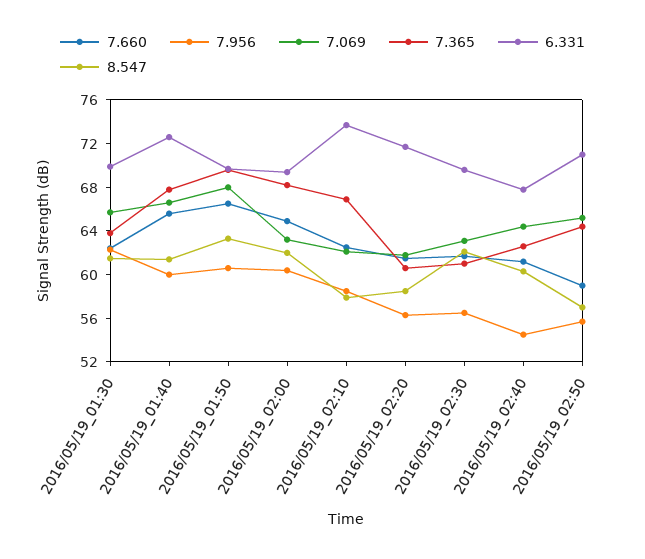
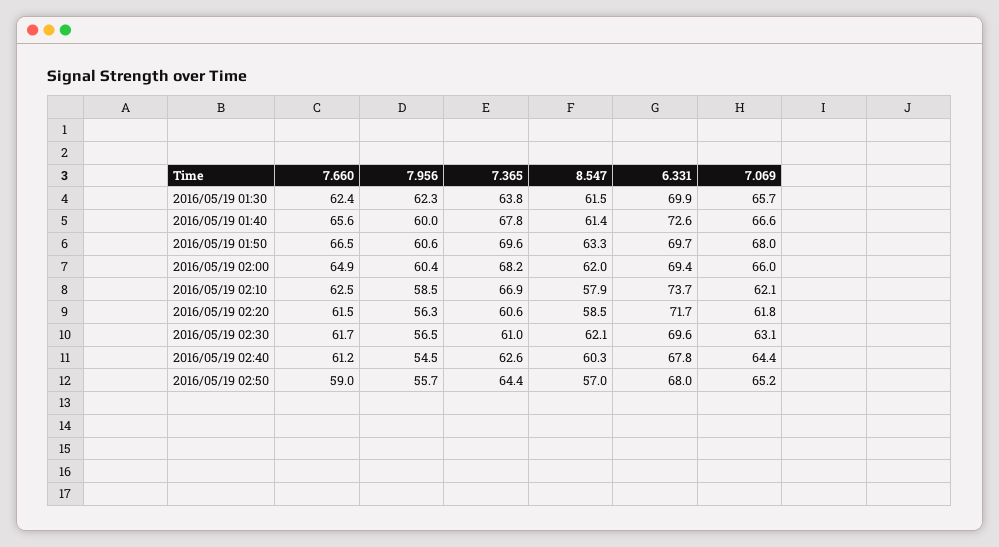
  {
    "7.660": {
      "2016/05/19_01:30": 62.4,
      "2016/05/19_01:40": 65.6,
      "2016/05/19_01:50": 66.5,
      "2016/05/19_02:00": 64.9,
      "2016/05/19_02:10": 62.5,
      "2016/05/19_02:20": 61.5,
      "2016/05/19_02:30": 61.7,
      "2016/05/19_02:40": 61.2,
      "2016/05/19_02:50": 59
    },
    "7.956": {
      "2016/05/19_01:30": 62.3,
      "2016/05/19_01:40": 60,
      "2016/05/19_01:50": 60.6,
      "2016/05/19_02:00": 60.4,
      "2016/05/19_02:10": 58.5,
      "2016/05/19_02:20": 56.3,
      "2016/05/19_02:30": 56.5,
      "2016/05/19_02:40": 54.5,
      "2016/05/19_02:50": 55.7
    },
    "7.069": {
      "2016/05/19_01:30": 65.7,
      "2016/05/19_01:40": 66.6,
      "2016/05/19_01:50": 68,
-     "2016/05/19_02:00": 63,
+     "2016/05/19_02:00": 66,
      "2016/05/19_02:10": 62.1,
      "2016/05/19_02:20": 61.8,
      "2016/05/19_02:30": 63.1,
      "2016/05/19_02:40": 64.4,
      "2016/05/19_02:50": 65.2
    },
    "7.365": {
      "2016/05/19_01:30": 63.8,
      "2016/05/19_01:40": 67.8,
      "2016/05/19_01:50": 69.6,
      "2016/05/19_02:00": 68.2,
      "2016/05/19_02:10": 66.9,
      "2016/05/19_02:20": 60.6,
      "2016/05/19_02:30": 61,
      "2016/05/19_02:40": 62.6,
      "2016/05/19_02:50": 64.4
    },
    "6.331": {
      "2016/05/19_01:30": 69.9,
      "2016/05/19_01:40": 72.6,
      "2016/05/19_01:50": 69.7,
      "2016/05/19_02:00": 69.4,
      "2016/05/19_02:10": 73.7,
      "2016/05/19_02:20": 71.7,
      "2016/05/19_02:30": 69.6,
      "2016/05/19_02:40": 67.8,
-     "2016/05/19_02:50": 71
+     "2016/05/19_02:50": 68
    },
    "8.547": {
      "2016/05/19_01:30": 61.5,
      "2016/05/19_01:40": 61.4,
      "2016/05/19_01:50": 63.3,
      "2016/05/19_02:00": 62,
      "2016/05/19_02:10": 57.9,
      "2016/05/19_02:20": 58.5,
      "2016/05/19_02:30": 62.1,
      "2016/05/19_02:40": 60.3,
      "2016/05/19_02:50": 57
    }
  }

